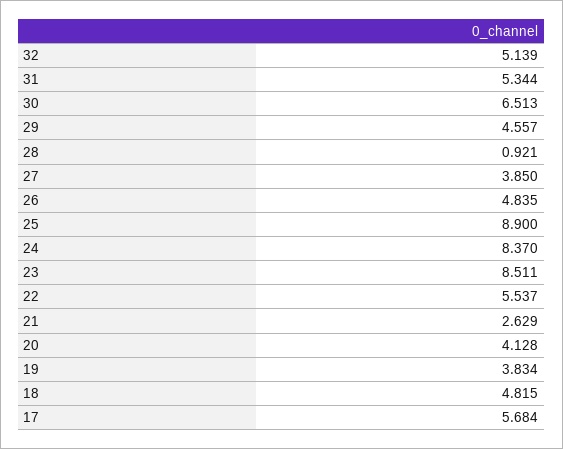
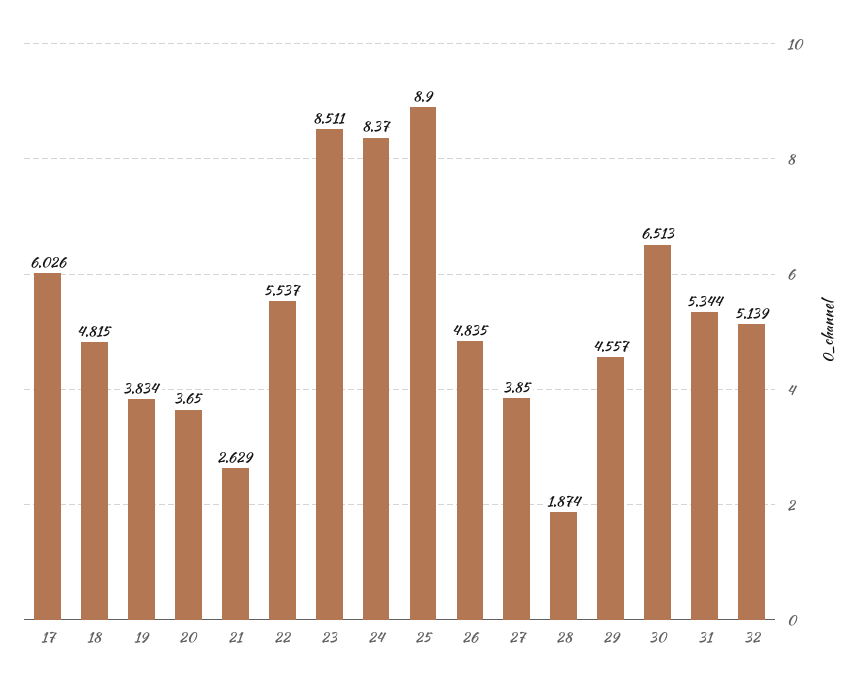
  {
    "32": 5.139,
    "31": 5.344,
    "30": 6.513,
    "29": 4.557,
-   "28": 0.921,
+   "28": 1.874,
    "27": 3.85,
    "26": 4.835,
    "25": 8.9,
    "24": 8.37,
    "23": 8.511,
    "22": 5.537,
    "21": 2.629,
-   "20": 4.128,
+   "20": 3.65,
    "19": 3.834,
    "18": 4.815,
-   "17": 5.684
+   "17": 6.026
  }

